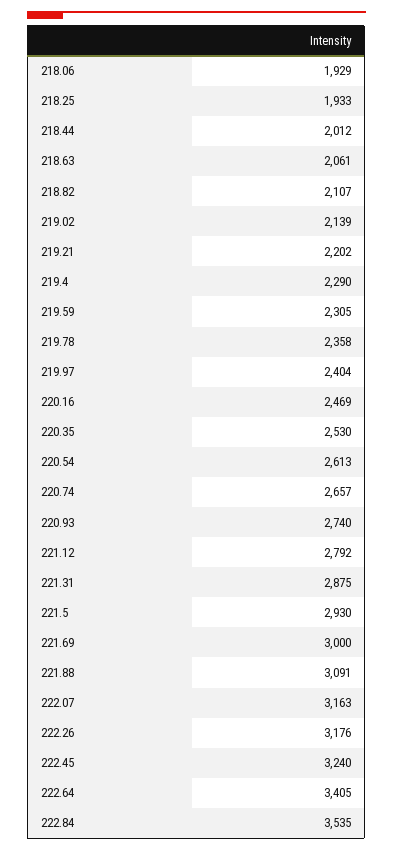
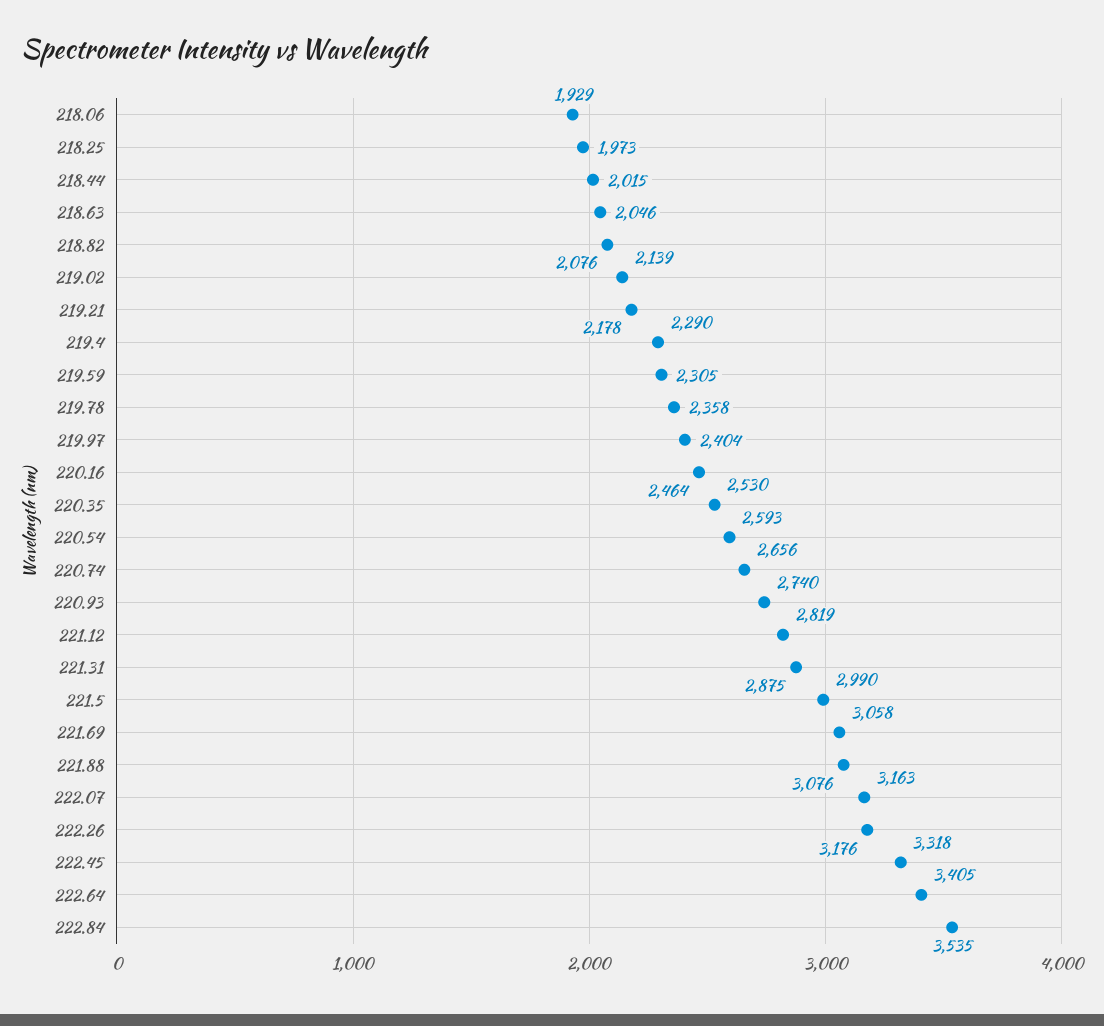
  {
    "218.06": 1929,
-   "218.25": 1933,
+   "218.25": 1973,
-   "218.44": 2012,
+   "218.44": 2015,
-   "218.63": 2061,
+   "218.63": 2046,
-   "218.82": 2107,
+   "218.82": 2076,
    "219.02": 2139,
-   "219.21": 2202,
+   "219.21": 2178,
    "219.4": 2290,
    "219.59": 2305,
    "219.78": 2358,
    "219.97": 2404,
-   "220.16": 2469,
+   "220.16": 2464,
    "220.35": 2530,
-   "220.54": 2613,
+   "220.54": 2593,
-   "220.74": 2657,
+   "220.74": 2656,
    "220.93": 2740,
-   "221.12": 2792,
+   "221.12": 2819,
    "221.31": 2875,
-   "221.5": 2930,
+   "221.5": 2990,
-   "221.69": 3000,
+   "221.69": 3058,
-   "221.88": 3091,
+   "221.88": 3076,
    "222.07": 3163,
    "222.26": 3176,
-   "222.45": 3240,
+   "222.45": 3318,
    "222.64": 3405,
    "222.84": 3535
  }

